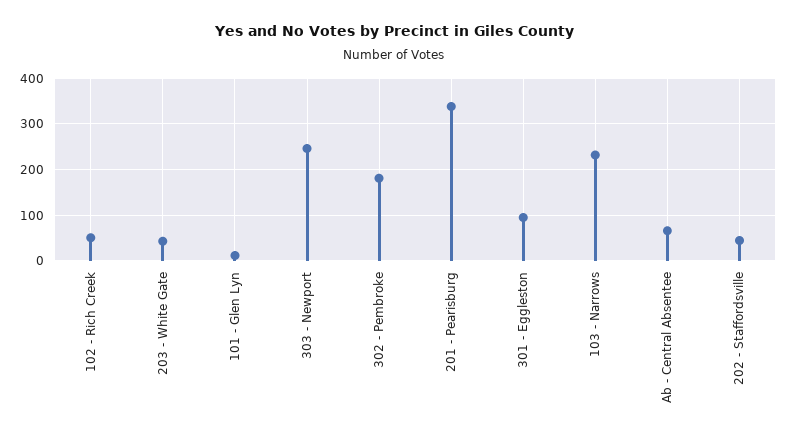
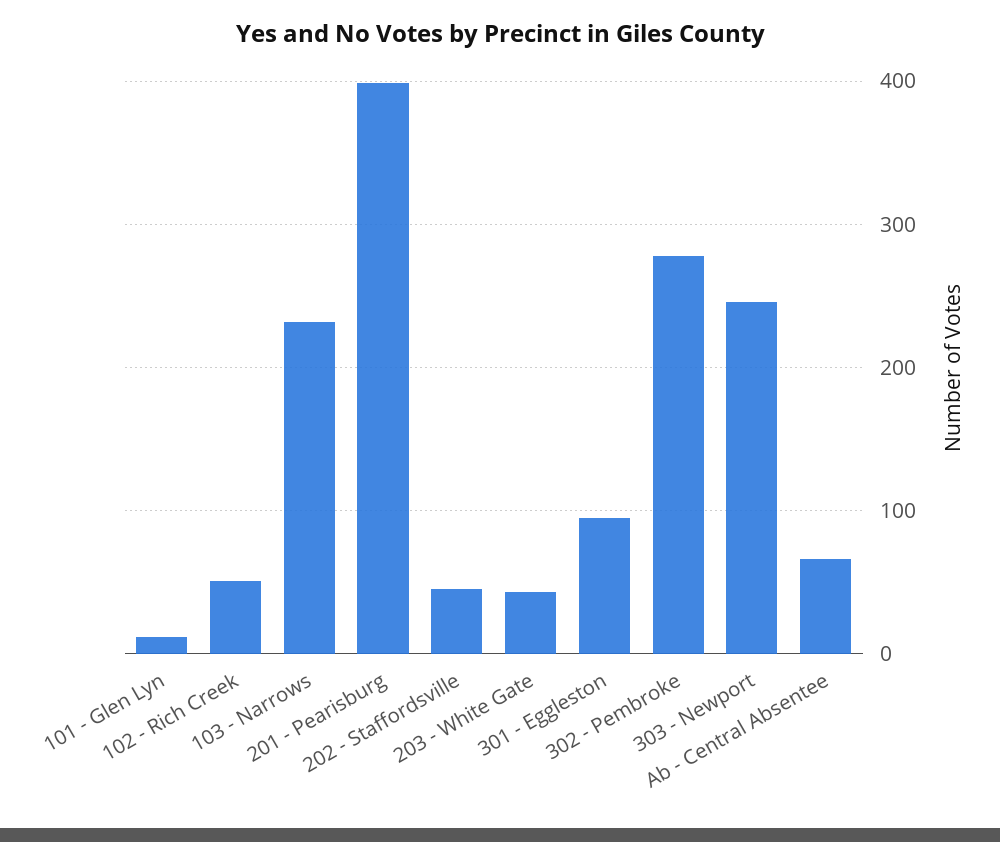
  {
    "102 - Rich Creek": 50,
    "203 - White Gate": 40,
    "101 - Glen Lyn": 10,
    "303 - Newport": 250,
-   "302 - Pembroke": 180,
+   "302 - Pembroke": 280,
-   "201 - Pearisburg": 340,
+   "201 - Pearisburg": 400,
    "301 - Eggleston": 100,
    "103 - Narrows": 230,
    "Ab - Central Absentee": 70,
    "202 - Staffordsville": 50
  }

